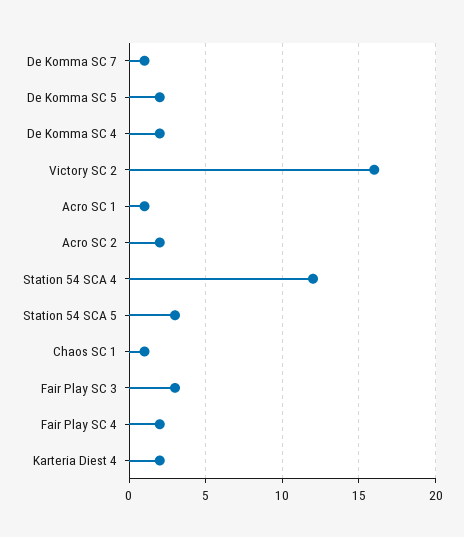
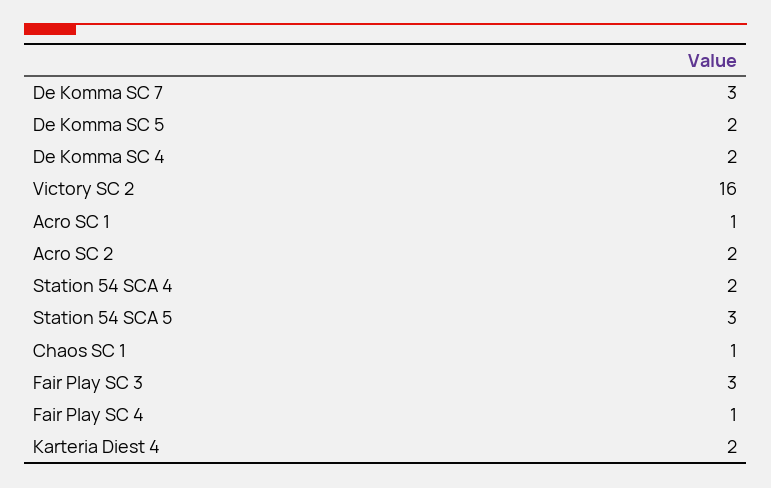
  {
-   "De Komma SC 7": 1,
+   "De Komma SC 7": 3,
    "De Komma SC 5": 2,
    "De Komma SC 4": 2,
    "Victory SC 2": 16,
    "Acro SC 1": 1,
    "Acro SC 2": 2,
-   "Station 54 SCA 4": 12,
+   "Station 54 SCA 4": 2,
    "Station 54 SCA 5": 3,
    "Chaos SC 1": 1,
    "Fair Play SC 3": 3,
-   "Fair Play SC 4": 2,
+   "Fair Play SC 4": 1,
    "Karteria Diest 4": 2
  }

